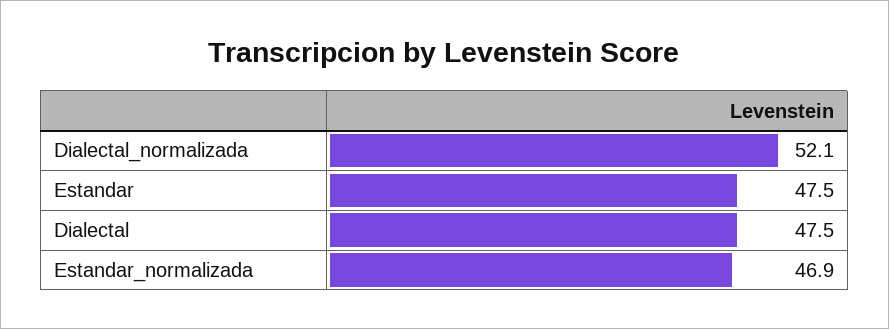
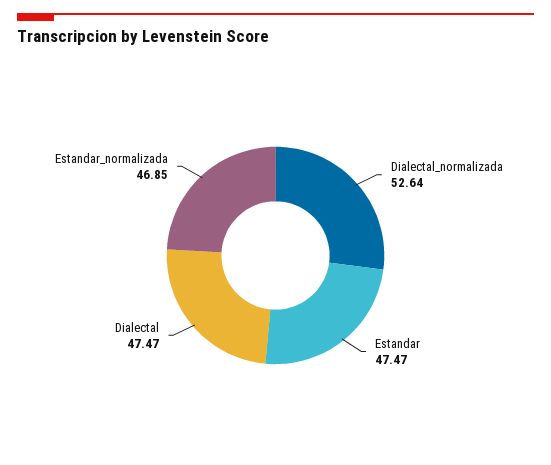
  {
-   "Dialectal_normalizada": 52.1,
+   "Dialectal_normalizada": 52.64,
    "Estandar": 47.47,
    "Dialectal": 47.47,
    "Estandar_normalizada": 46.85
  }

